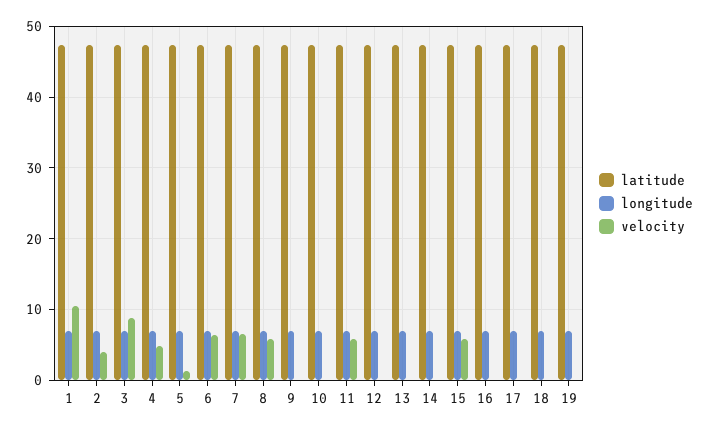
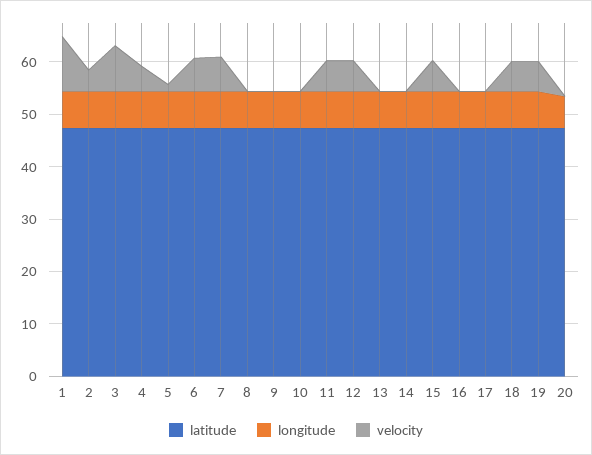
  {
    "latitude": {
      "1": 47,
      "2": 47,
      "3": 47,
      "4": 47,
      "5": 47,
      "6": 47,
      "7": 47,
      "8": 47,
      "9": 47,
      "10": 47,
      "11": 47,
      "12": 47,
      "13": 47,
      "14": 47,
      "15": 47,
      "16": 47,
      "17": 47,
      "18": 47,
-     "19": 47
+     "19": 47,
+     "20": 48
    },
    "longitude": {
      "1": 7,
      "2": 7,
      "3": 7,
      "4": 7,
      "5": 7,
      "6": 7,
      "7": 7,
      "8": 7,
      "9": 7,
      "10": 7,
      "11": 7,
      "12": 7,
      "13": 7,
      "14": 7,
      "15": 7,
      "16": 7,
      "17": 7,
      "18": 7,
-     "19": 7
+     "19": 7,
+     "20": 6
    },
    "velocity": {
      "1": 10,
      "2": 4,
      "3": 9,
      "4": 5,
      "5": 1,
      "6": 6,
      "7": 7,
-     "8": 6,
+     "8": 0,
      "9": 0,
      "10": 0,
      "11": 6,
-     "12": 0,
+     "12": 6,
      "13": 0,
      "14": 0,
      "15": 6,
      "16": 0,
      "17": 0,
-     "18": 0,
+     "18": 6,
-     "19": 0
+     "19": 6,
+     "20": 0
    }
  }

